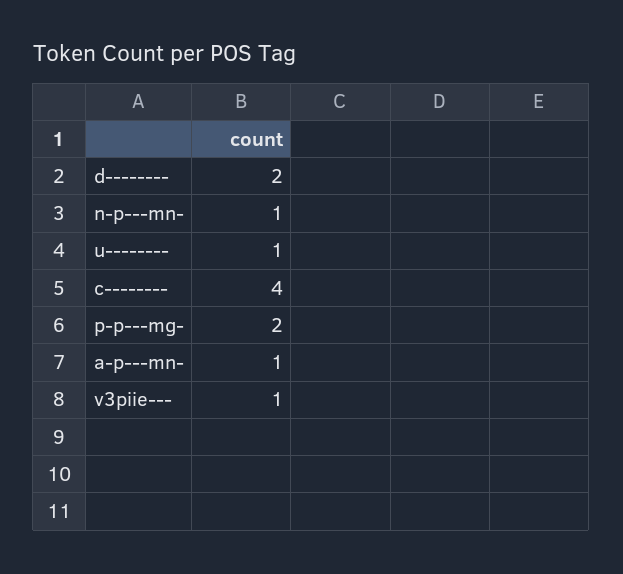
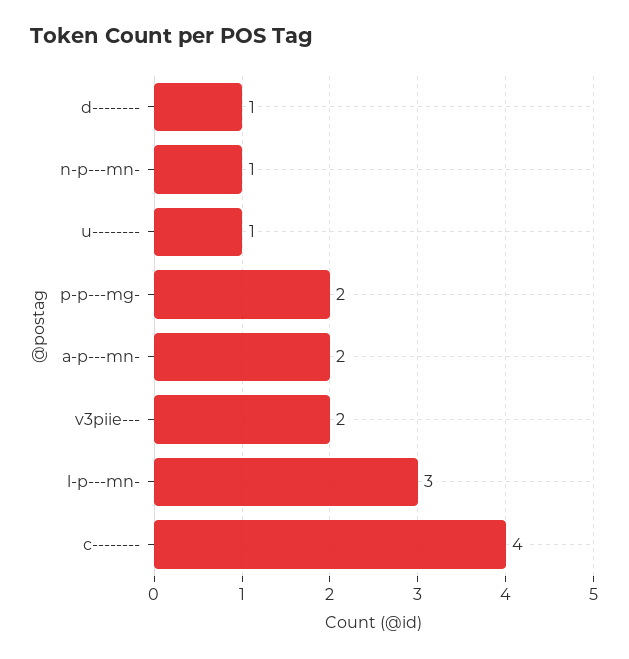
  {
-   "d--------": 2,
+   "d--------": 1,
    "n-p---mn-": 1,
    "u--------": 1,
    "c--------": 4,
    "p-p---mg-": 2,
-   "a-p---mn-": 1,
+   "a-p---mn-": 2,
-   "v3piie---": 1
+   "v3piie---": 2,
+   "l-p---mn-": 3
  }

